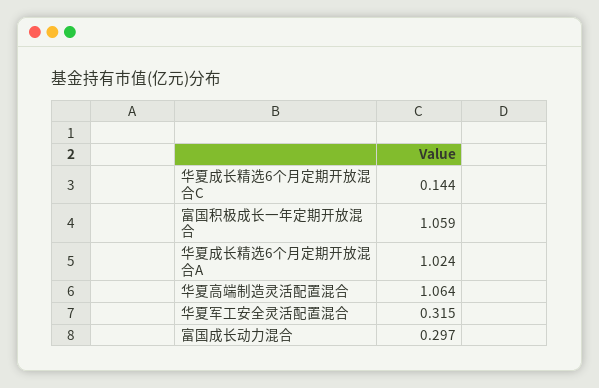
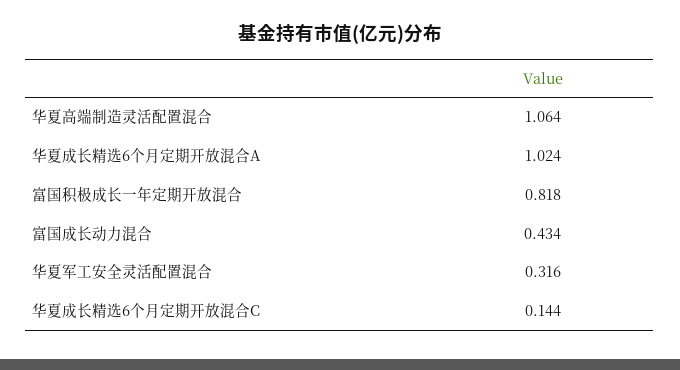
  {
    "华夏成长精选6个月定期开放混合C": 0.144,
-   "富国积极成长一年定期开放混合": 1.059,
+   "富国积极成长一年定期开放混合": 0.818,
    "华夏成长精选6个月定期开放混合A": 1.024,
    "华夏高端制造灵活配置混合": 1.064,
-   "华夏军工安全灵活配置混合": 0.315,
+   "华夏军工安全灵活配置混合": 0.316,
-   "富国成长动力混合": 0.297
+   "富国成长动力混合": 0.434
  }

